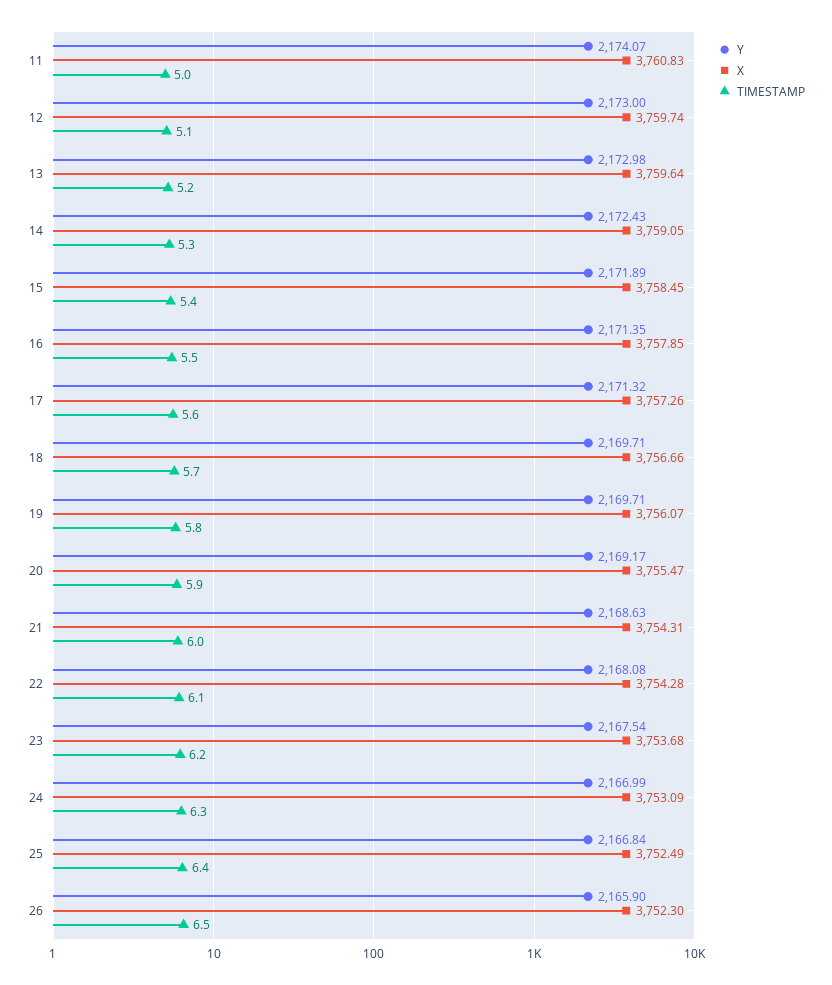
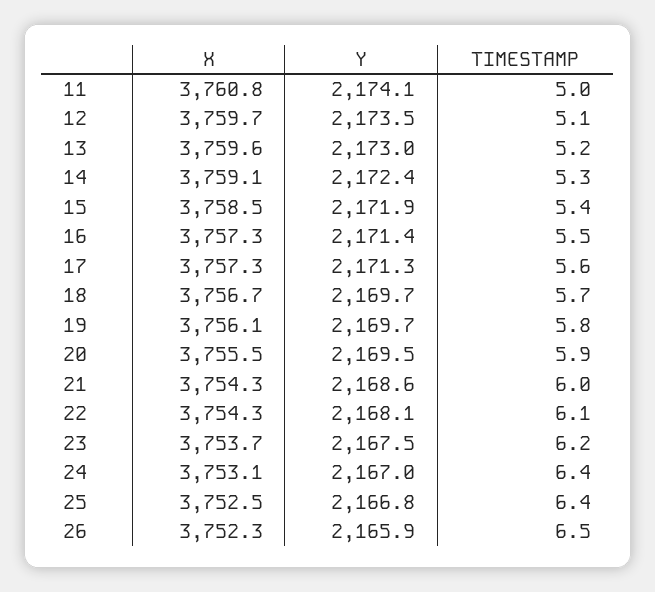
  {
    "Y": {
      "11": 2174.07,
-     "12": 2173,
+     "12": 2173.5,
      "13": 2172.98,
      "14": 2172.43,
      "15": 2171.89,
      "16": 2171.35,
      "17": 2171.32,
      "18": 2169.71,
      "19": 2169.71,
-     "20": 2169.17,
+     "20": 2169.5,
      "21": 2168.63,
      "22": 2168.08,
      "23": 2167.54,
      "24": 2166.99,
      "25": 2166.84,
      "26": 2165.9
    },
    "X": {
      "11": 3760.83,
      "12": 3759.74,
      "13": 3759.64,
      "14": 3759.05,
      "15": 3758.45,
-     "16": 3757.85,
+     "16": 3757.3,
      "17": 3757.26,
      "18": 3756.66,
      "19": 3756.07,
      "20": 3755.47,
      "21": 3754.31,
      "22": 3754.28,
      "23": 3753.68,
      "24": 3753.09,
      "25": 3752.49,
      "26": 3752.3
    },
    "TIMESTAMP": {
      "11": 5,
      "12": 5.1,
      "13": 5.2,
      "14": 5.3,
      "15": 5.4,
      "16": 5.5,
      "17": 5.6,
      "18": 5.7,
      "19": 5.8,
      "20": 5.9,
      "21": 6,
      "22": 6.1,
      "23": 6.2,
-     "24": 6.3,
+     "24": 6.4,
      "25": 6.4,
      "26": 6.5
    }
  }

